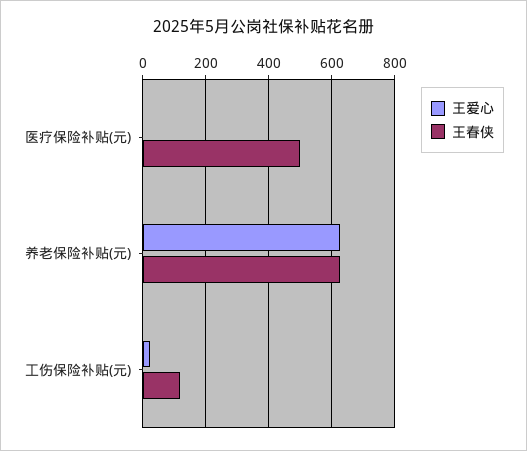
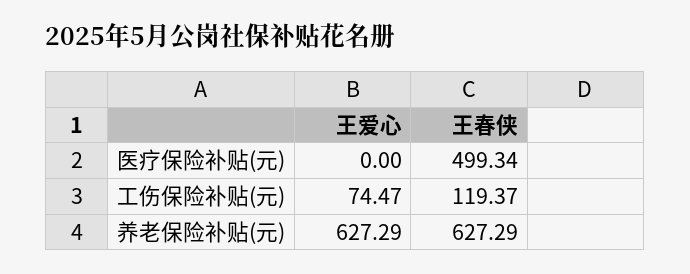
  {
    "王爱心": {
      "医疗保险补贴(元)": 0,
      "养老保险补贴(元)": 627.29,
-     "工伤保险补贴(元)": 20
+     "工伤保险补贴(元)": 74.47
    },
    "王春侠": {
      "医疗保险补贴(元)": 499.34,
      "养老保险补贴(元)": 627.29,
      "工伤保险补贴(元)": 119.37
    }
  }

